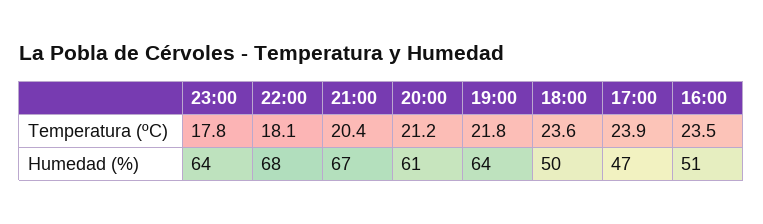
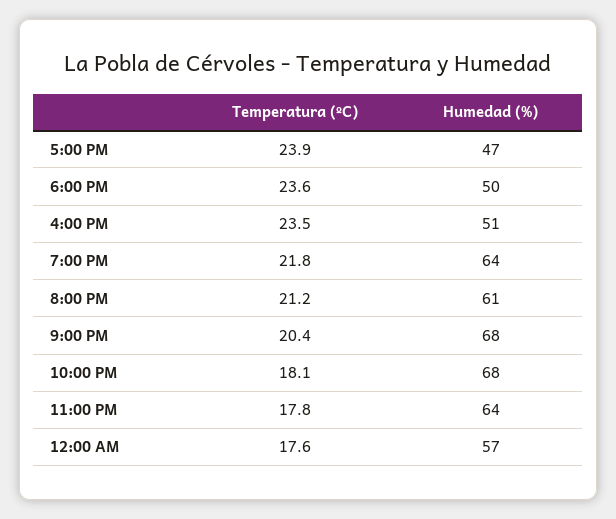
  {
    "23:00": {
      "Temperatura (ºC)": 17.8,
      "Humedad (%)": 64
    },
    "22:00": {
      "Temperatura (ºC)": 18.1,
      "Humedad (%)": 68
    },
    "21:00": {
      "Temperatura (ºC)": 20.4,
-     "Humedad (%)": 67
+     "Humedad (%)": 68
    },
    "20:00": {
      "Temperatura (ºC)": 21.2,
      "Humedad (%)": 61
    },
    "19:00": {
      "Temperatura (ºC)": 21.8,
      "Humedad (%)": 64
    },
    "18:00": {
      "Temperatura (ºC)": 23.6,
      "Humedad (%)": 50
    },
    "17:00": {
      "Temperatura (ºC)": 23.9,
      "Humedad (%)": 47
    },
    "16:00": {
      "Temperatura (ºC)": 23.5,
      "Humedad (%)": 51
-   }
+   },
+   "12:00 AM": {
+     "Temperatura (ºC)": 17.6,
+     "Humedad (%)": 57
+   }
  }

